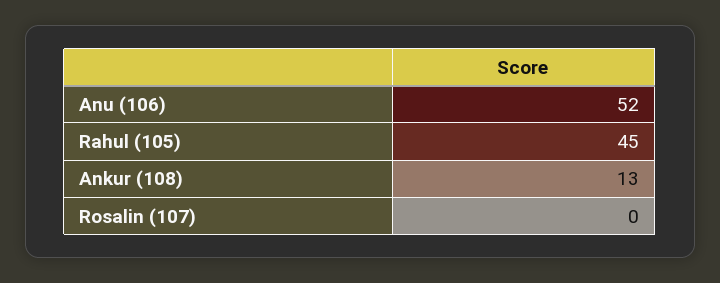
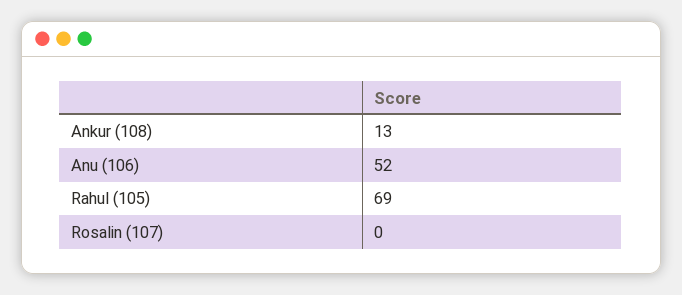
  {
    "Anu (106)": 52,
-   "Rahul (105)": 45,
+   "Rahul (105)": 69,
    "Ankur (108)": 13,
    "Rosalin (107)": 0
  }

